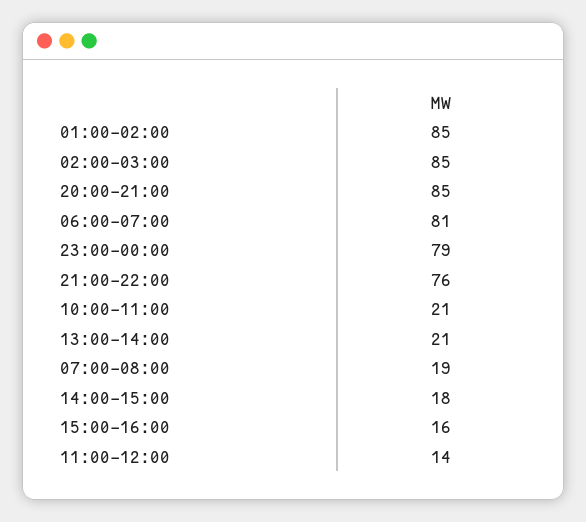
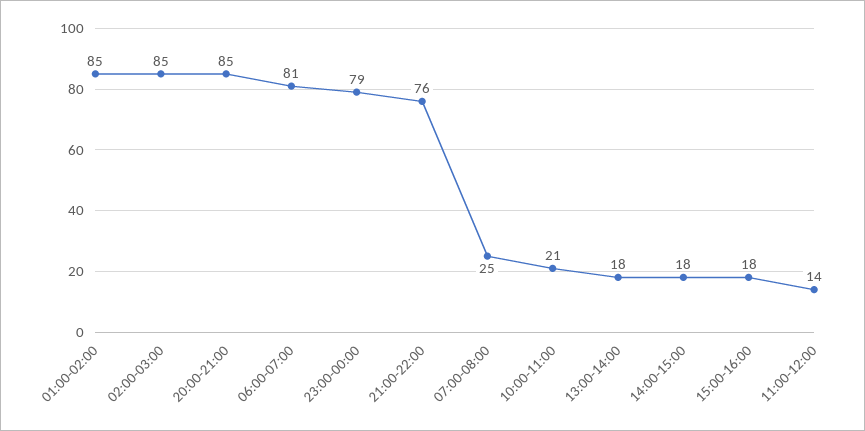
  {
    "01:00-02:00": 85,
    "02:00-03:00": 85,
    "20:00-21:00": 85,
    "06:00-07:00": 81,
    "23:00-00:00": 79,
    "21:00-22:00": 76,
    "10:00-11:00": 21,
-   "13:00-14:00": 21,
+   "13:00-14:00": 18,
-   "07:00-08:00": 19,
+   "07:00-08:00": 25,
    "14:00-15:00": 18,
-   "15:00-16:00": 16,
+   "15:00-16:00": 18,
    "11:00-12:00": 14
  }

